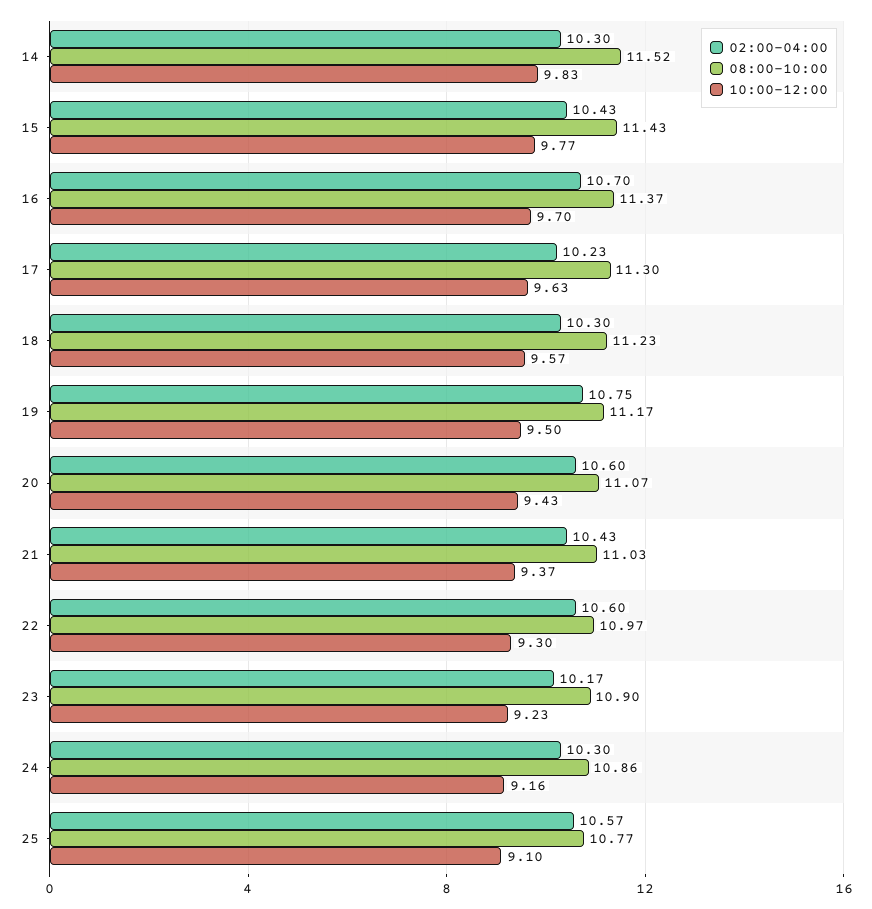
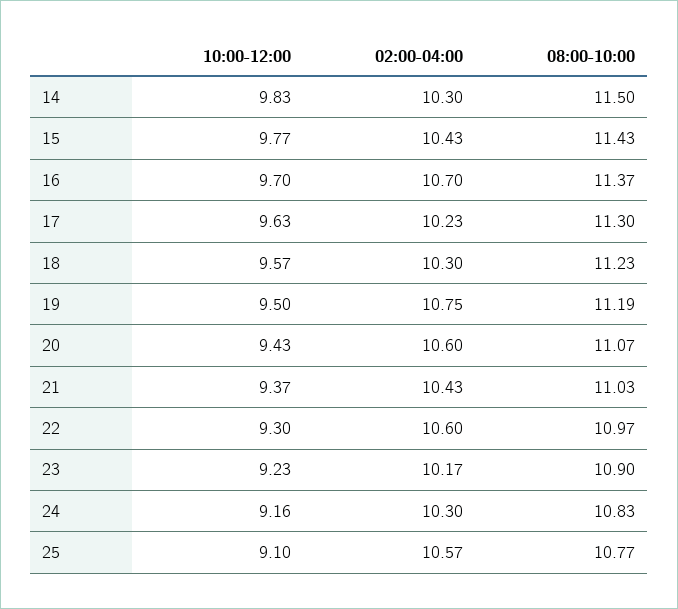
  {
    "02:00-04:00": {
      "14": 10.3,
      "15": 10.43,
      "16": 10.7,
      "17": 10.23,
      "18": 10.3,
      "19": 10.75,
      "20": 10.6,
      "21": 10.43,
      "22": 10.6,
      "23": 10.17,
      "24": 10.3,
      "25": 10.57
    },
    "08:00-10:00": {
-     "14": 11.52,
+     "14": 11.5,
      "15": 11.43,
      "16": 11.37,
      "17": 11.3,
      "18": 11.23,
-     "19": 11.17,
+     "19": 11.19,
      "20": 11.07,
      "21": 11.03,
      "22": 10.97,
      "23": 10.9,
-     "24": 10.86,
+     "24": 10.83,
      "25": 10.77
    },
    "10:00-12:00": {
      "14": 9.83,
      "15": 9.77,
      "16": 9.7,
      "17": 9.63,
      "18": 9.57,
      "19": 9.5,
      "20": 9.43,
      "21": 9.37,
      "22": 9.3,
      "23": 9.23,
      "24": 9.16,
      "25": 9.1
    }
  }

